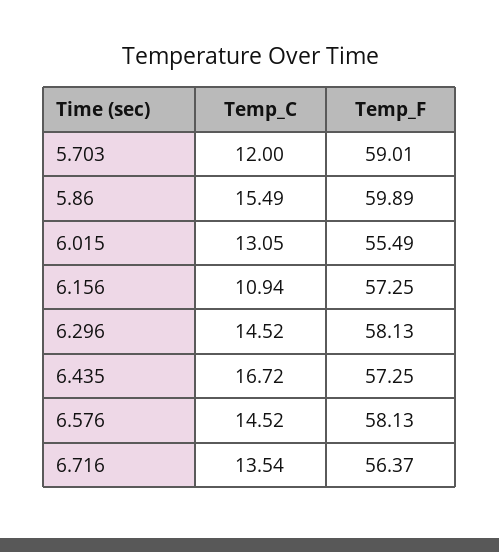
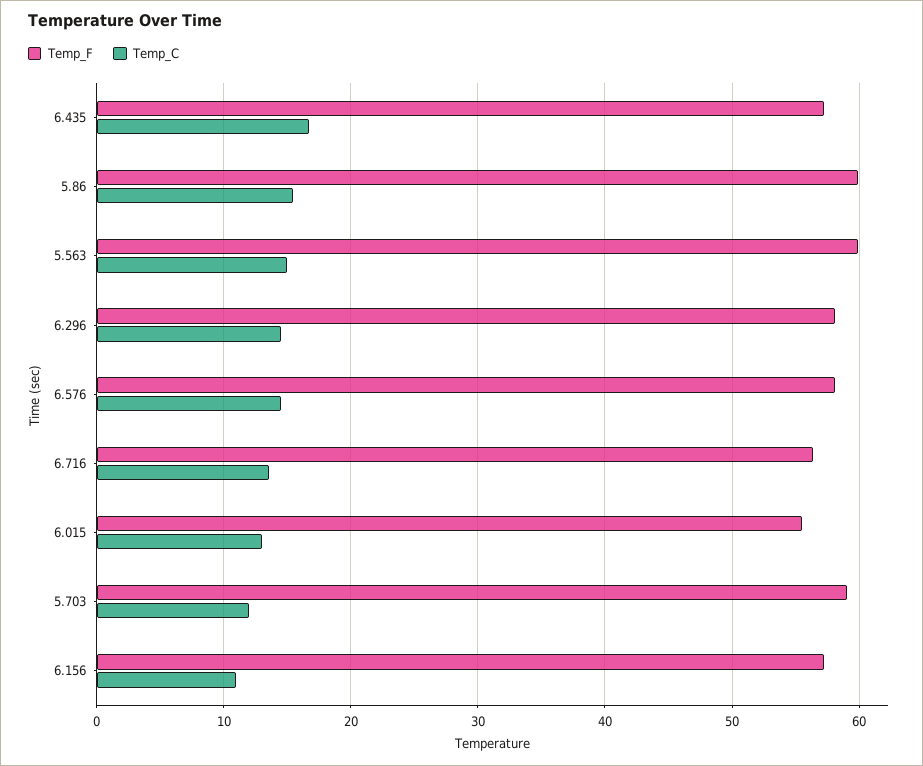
  {
    "Temp_C": {
      "5.703": 12,
      "5.86": 15.49,
      "6.015": 13.05,
      "6.156": 10.94,
      "6.296": 14.52,
      "6.435": 16.72,
      "6.576": 14.52,
-     "6.716": 13.54
+     "6.716": 13.54,
+     "5.563": 15
    },
    "Temp_F": {
      "5.703": 59.01,
      "5.86": 59.89,
      "6.015": 55.49,
      "6.156": 57.25,
      "6.296": 58.13,
      "6.435": 57.25,
      "6.576": 58.13,
-     "6.716": 56.37
+     "6.716": 56.37,
+     "5.563": 60
    }
  }

